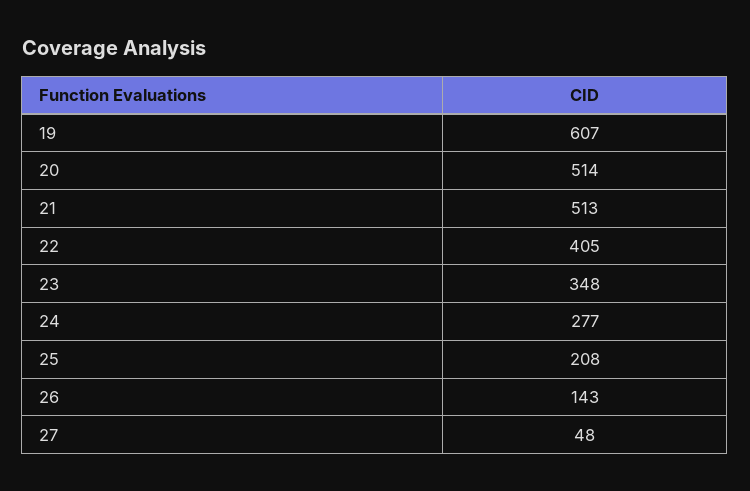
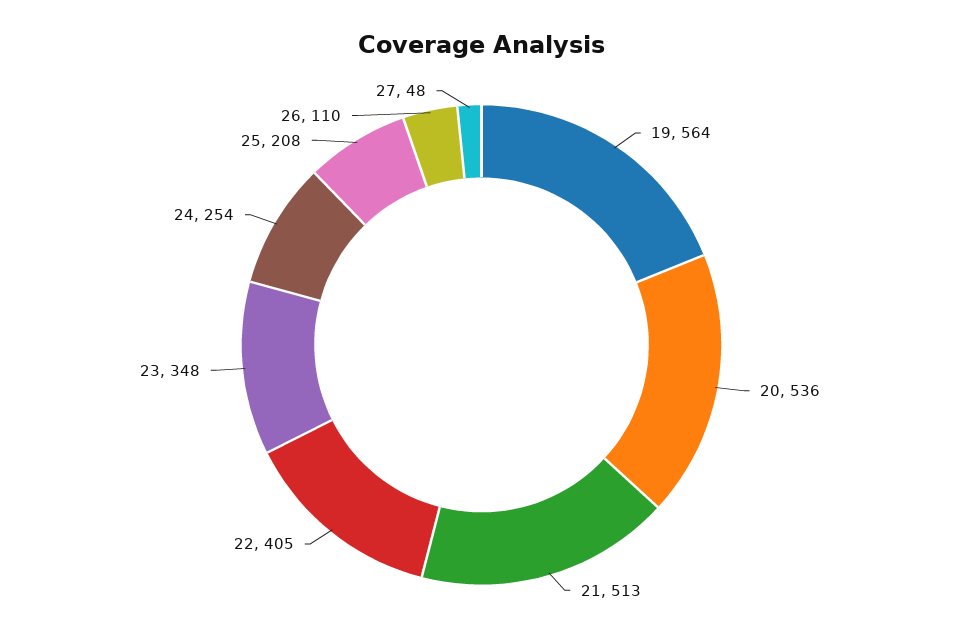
  {
-   "19": 607,
+   "19": 564,
-   "20": 514,
+   "20": 536,
    "21": 513,
    "22": 405,
    "23": 348,
-   "24": 277,
+   "24": 254,
    "25": 208,
-   "26": 143,
+   "26": 110,
    "27": 48
  }

